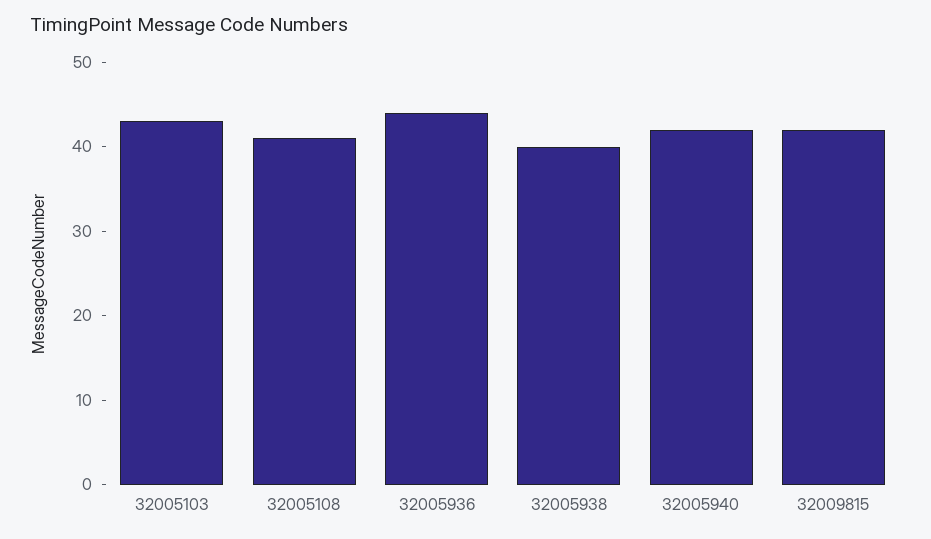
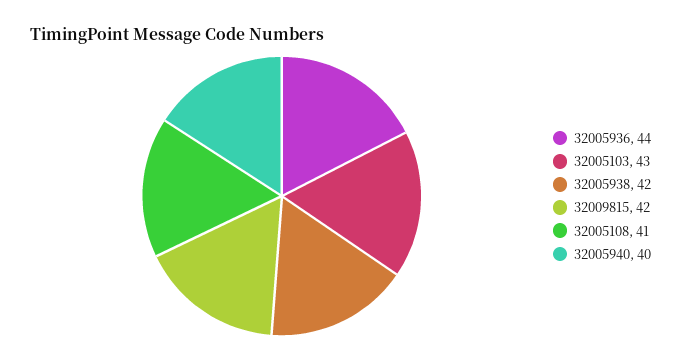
  {
    "32005103": 43,
    "32005108": 41,
    "32005936": 44,
-   "32005938": 40,
+   "32005938": 42,
-   "32005940": 42,
+   "32005940": 40,
    "32009815": 42
  }

